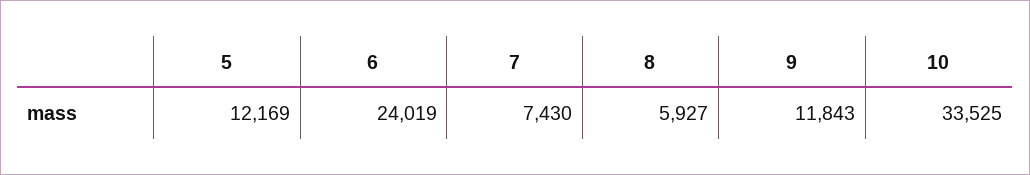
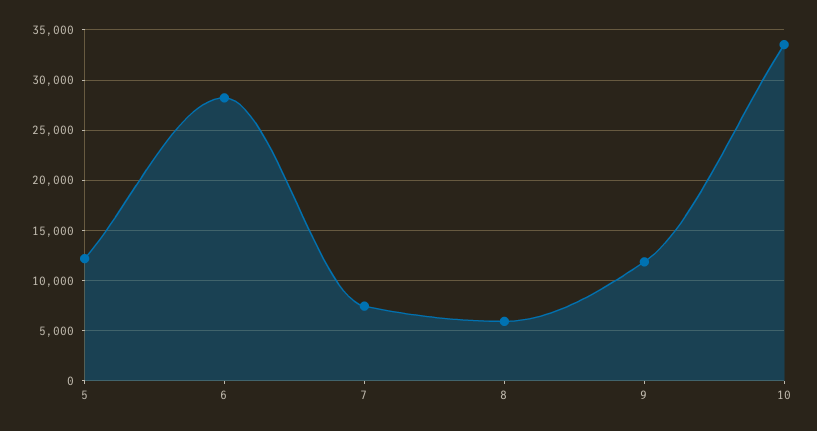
  {
    "5": 12169,
-   "6": 24019,
+   "6": 28000,
    "7": 7430,
    "8": 5927,
    "9": 11843,
    "10": 33525
  }

